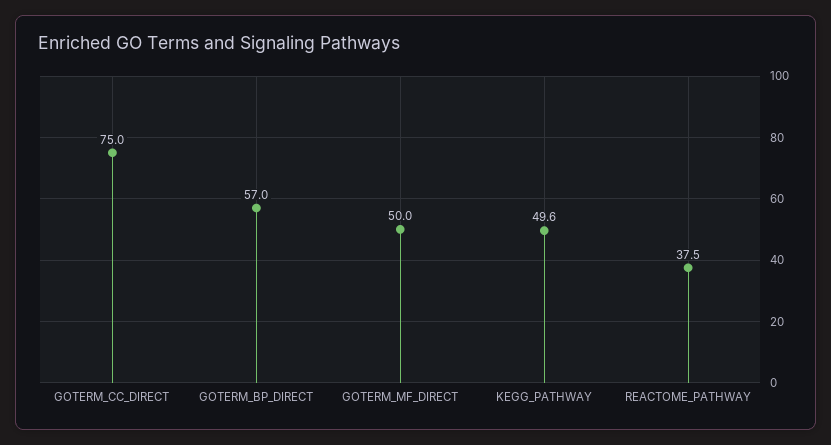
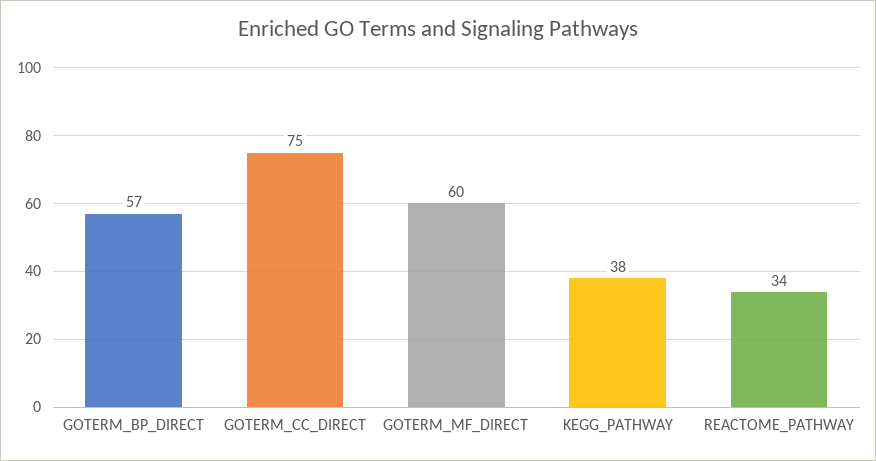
  {
    "GOTERM_CC_DIRECT": 75,
    "GOTERM_BP_DIRECT": 57,
-   "GOTERM_MF_DIRECT": 50,
+   "GOTERM_MF_DIRECT": 60,
-   "KEGG_PATHWAY": 49.6,
+   "KEGG_PATHWAY": 38,
-   "REACTOME_PATHWAY": 37.5
+   "REACTOME_PATHWAY": 34
  }

